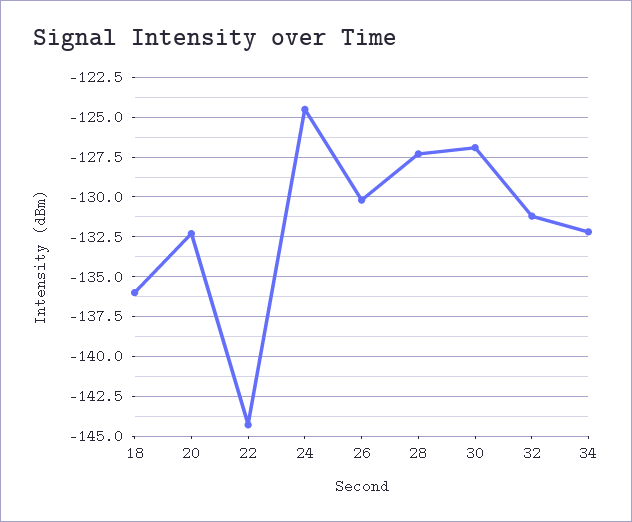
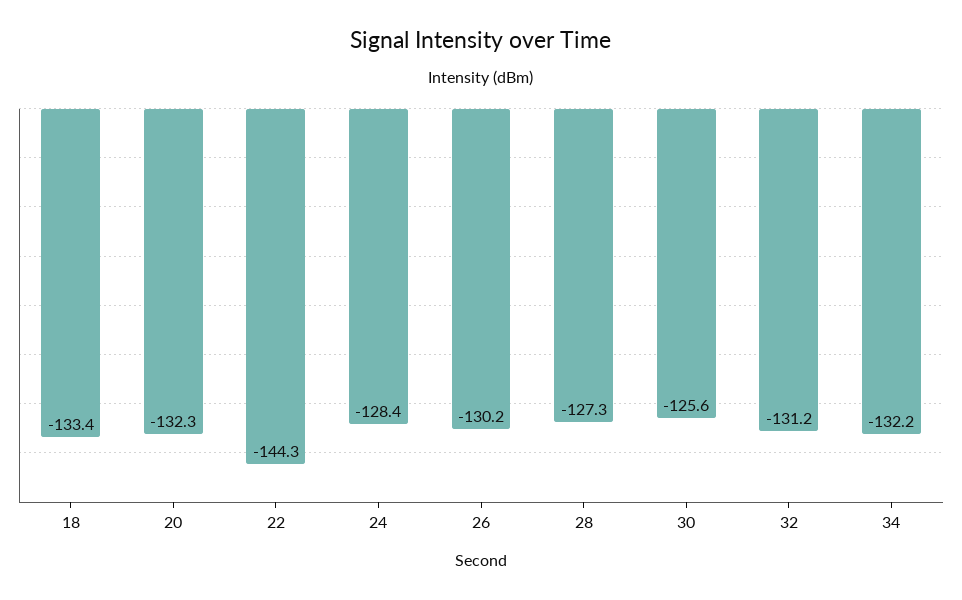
  {
-   "18": -136,
+   "18": -133.4,
    "20": -132.3,
    "22": -144.3,
-   "24": -124.5,
+   "24": -128.4,
    "26": -130.2,
    "28": -127.3,
-   "30": -127,
+   "30": -125.6,
    "32": -131.2,
    "34": -132.2
  }

